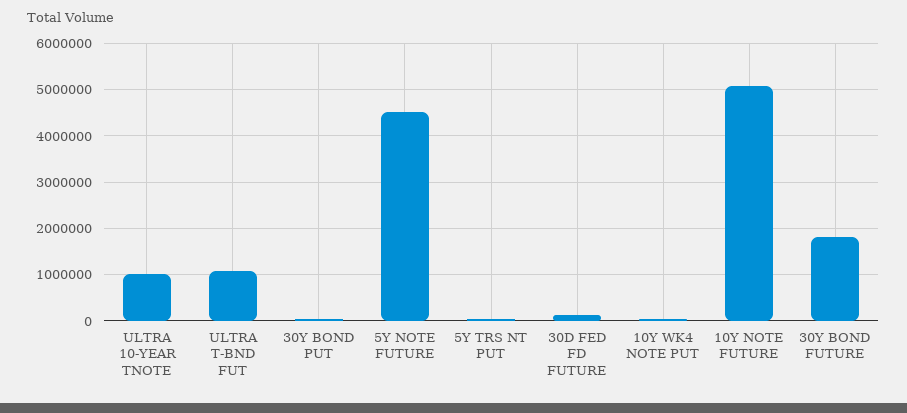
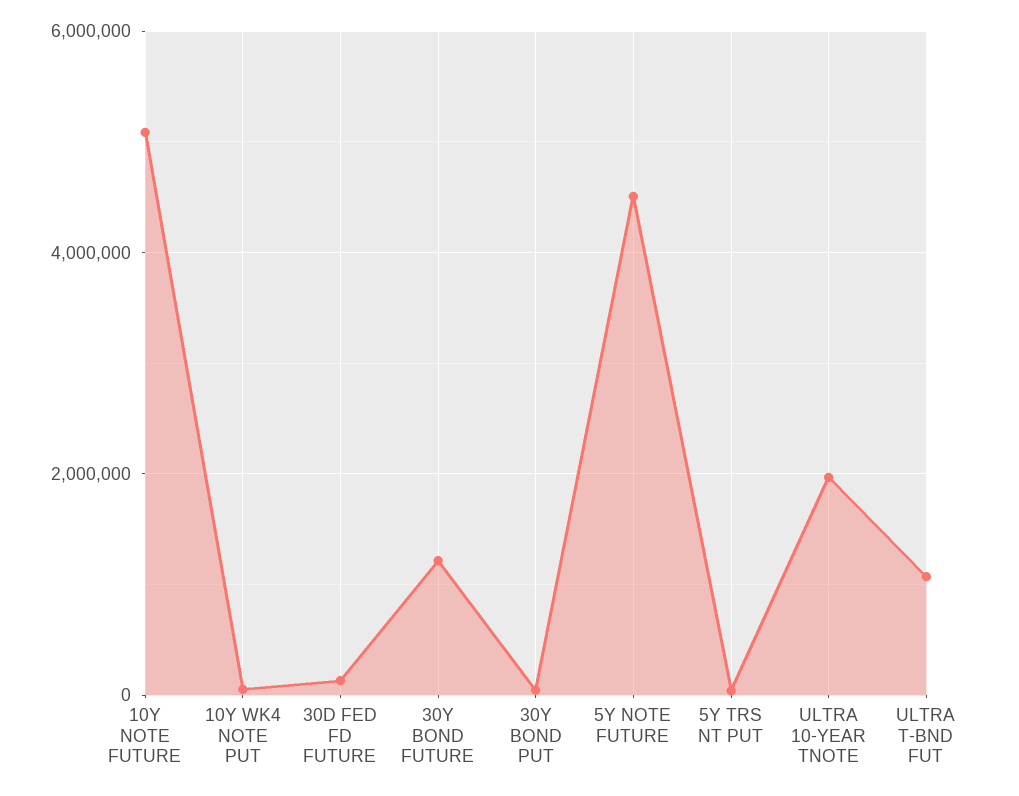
  {
-   "ULTRA 10-YEAR TNOTE": 1000000,
+   "ULTRA 10-YEAR TNOTE": 2000000,
    "ULTRA T-BND FUT": 1000000,
    "30Y BOND PUT": 0,
    "5Y NOTE FUTURE": 4600000,
    "5Y TRS NT PUT": 0,
    "30D FED FD FUTURE": 200000,
    "10Y WK4 NOTE PUT": 0,
    "10Y NOTE FUTURE": 5000000,
-   "30Y BOND FUTURE": 1800000
+   "30Y BOND FUTURE": 1200000
  }

